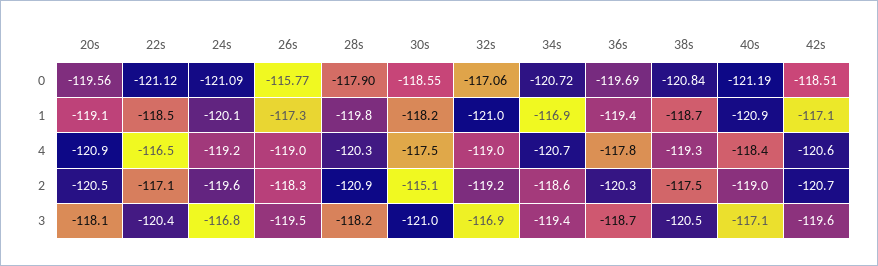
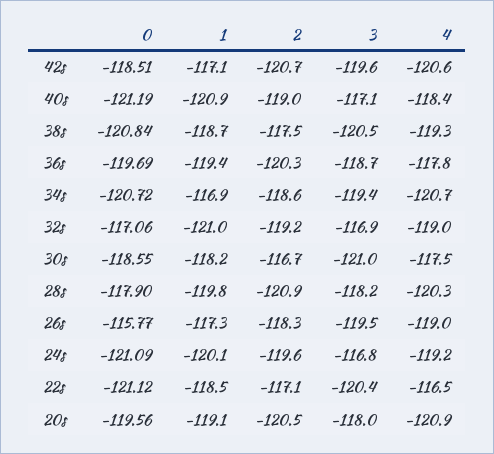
  {
    "20s": {
      "0": -119.56,
      "1": -119.1,
      "4": -120.9,
      "2": -120.5,
-     "3": -118.1
+     "3": -118
    },
    "22s": {
      "0": -121.12,
      "1": -118.5,
      "4": -116.5,
      "2": -117.1,
      "3": -120.4
    },
    "24s": {
      "0": -121.09,
      "1": -120.1,
      "4": -119.2,
      "2": -119.6,
      "3": -116.8
    },
    "26s": {
      "0": -115.77,
      "1": -117.3,
      "4": -119,
      "2": -118.3,
      "3": -119.5
    },
    "28s": {
      "0": -117.9,
      "1": -119.8,
      "4": -120.3,
      "2": -120.9,
      "3": -118.2
    },
    "30s": {
      "0": -118.55,
      "1": -118.2,
      "4": -117.5,
-     "2": -115.1,
+     "2": -116.7,
      "3": -121
    },
    "32s": {
      "0": -117.06,
      "1": -121,
      "4": -119,
      "2": -119.2,
      "3": -116.9
    },
    "34s": {
      "0": -120.72,
      "1": -116.9,
      "4": -120.7,
      "2": -118.6,
      "3": -119.4
    },
    "36s": {
      "0": -119.69,
      "1": -119.4,
      "4": -117.8,
      "2": -120.3,
      "3": -118.7
    },
    "38s": {
      "0": -120.84,
      "1": -118.7,
      "4": -119.3,
      "2": -117.5,
      "3": -120.5
    },
    "40s": {
      "0": -121.19,
      "1": -120.9,
      "4": -118.4,
      "2": -119,
      "3": -117.1
    },
    "42s": {
      "0": -118.51,
      "1": -117.1,
      "4": -120.6,
      "2": -120.7,
      "3": -119.6
    }
  }

